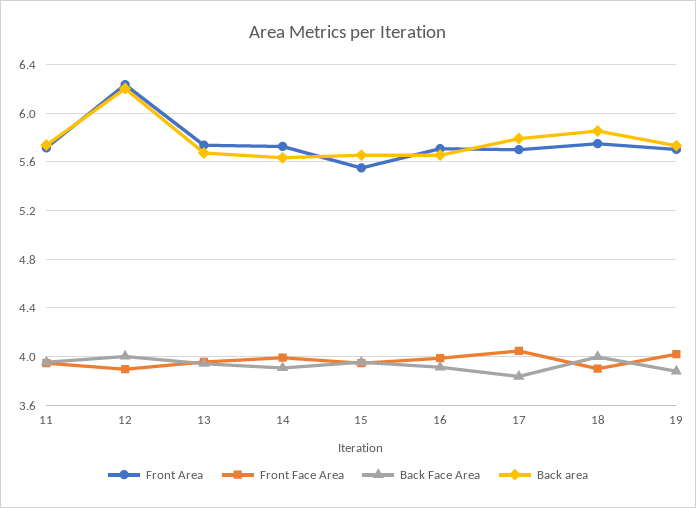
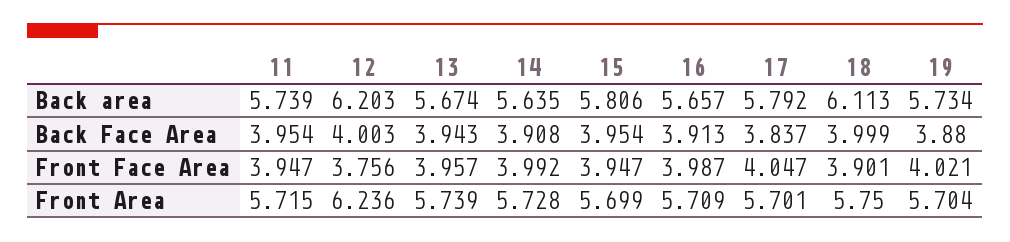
  {
    "Front Area": {
      "11": 5.715,
      "12": 6.236,
      "13": 5.739,
      "14": 5.728,
-     "15": 5.55,
+     "15": 5.699,
      "16": 5.709,
      "17": 5.701,
      "18": 5.75,
      "19": 5.704
    },
    "Front Face Area": {
      "11": 3.947,
-     "12": 3.9,
+     "12": 3.756,
      "13": 3.957,
      "14": 3.992,
      "15": 3.947,
      "16": 3.987,
      "17": 4.047,
      "18": 3.901,
      "19": 4.021
    },
    "Back Face Area": {
      "11": 3.954,
      "12": 4.003,
      "13": 3.943,
      "14": 3.908,
      "15": 3.954,
      "16": 3.913,
      "17": 3.837,
      "18": 3.999,
      "19": 3.88
    },
    "Back area": {
      "11": 5.739,
      "12": 6.203,
      "13": 5.674,
      "14": 5.635,
-     "15": 5.65,
+     "15": 5.806,
      "16": 5.657,
      "17": 5.792,
-     "18": 5.85,
+     "18": 6.113,
      "19": 5.734
    }
  }

